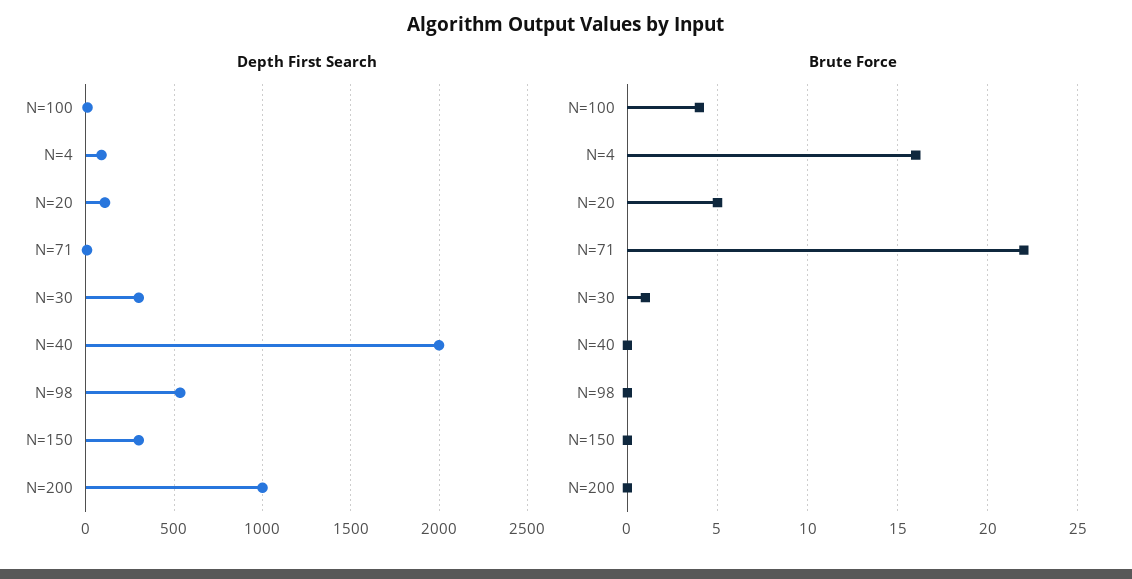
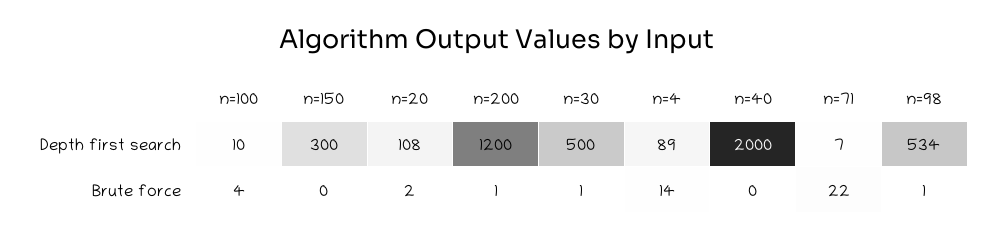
  {
    "Depth First Search": {
      "N=100": 10,
      "N=4": 89,
      "N=20": 108,
      "N=71": 7,
-     "N=30": 300,
+     "N=30": 500,
      "N=40": 2000,
      "N=98": 534,
      "N=150": 300,
-     "N=200": 1000
+     "N=200": 1200
    },
    "Brute Force": {
      "N=100": 4,
-     "N=4": 16,
+     "N=4": 14,
-     "N=20": 5,
+     "N=20": 2,
      "N=71": 22,
      "N=30": 1,
      "N=40": 0,
-     "N=98": 0,
+     "N=98": 1,
      "N=150": 0,
-     "N=200": 0
+     "N=200": 1
    }
  }

